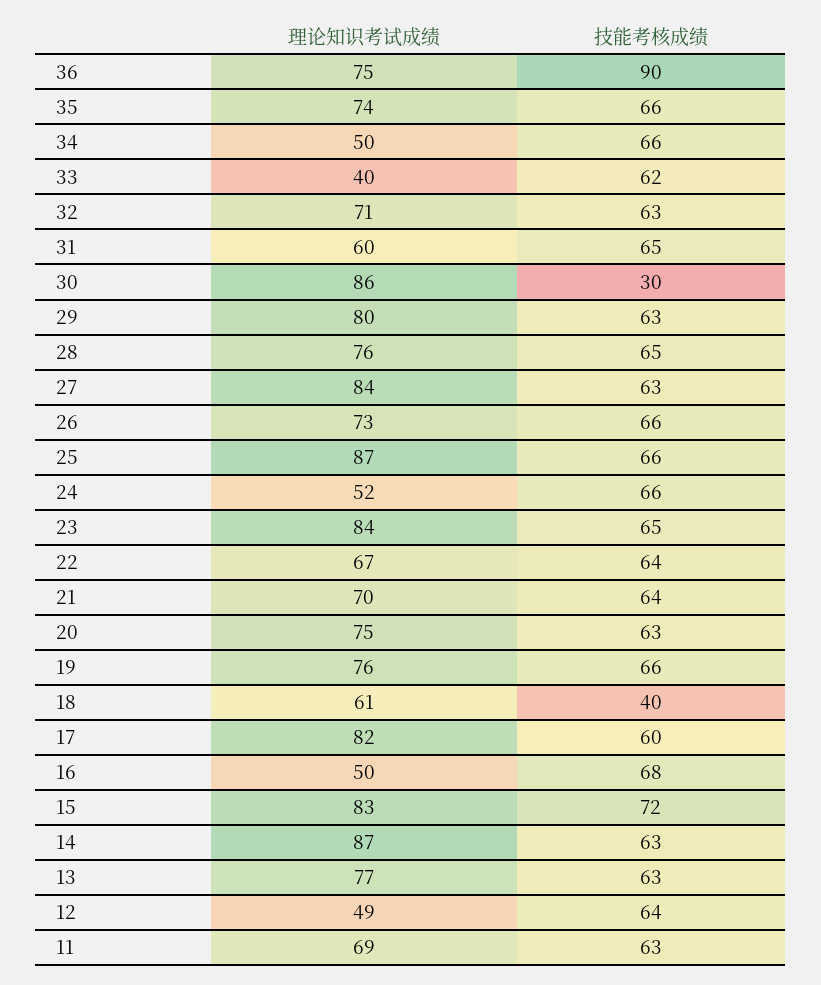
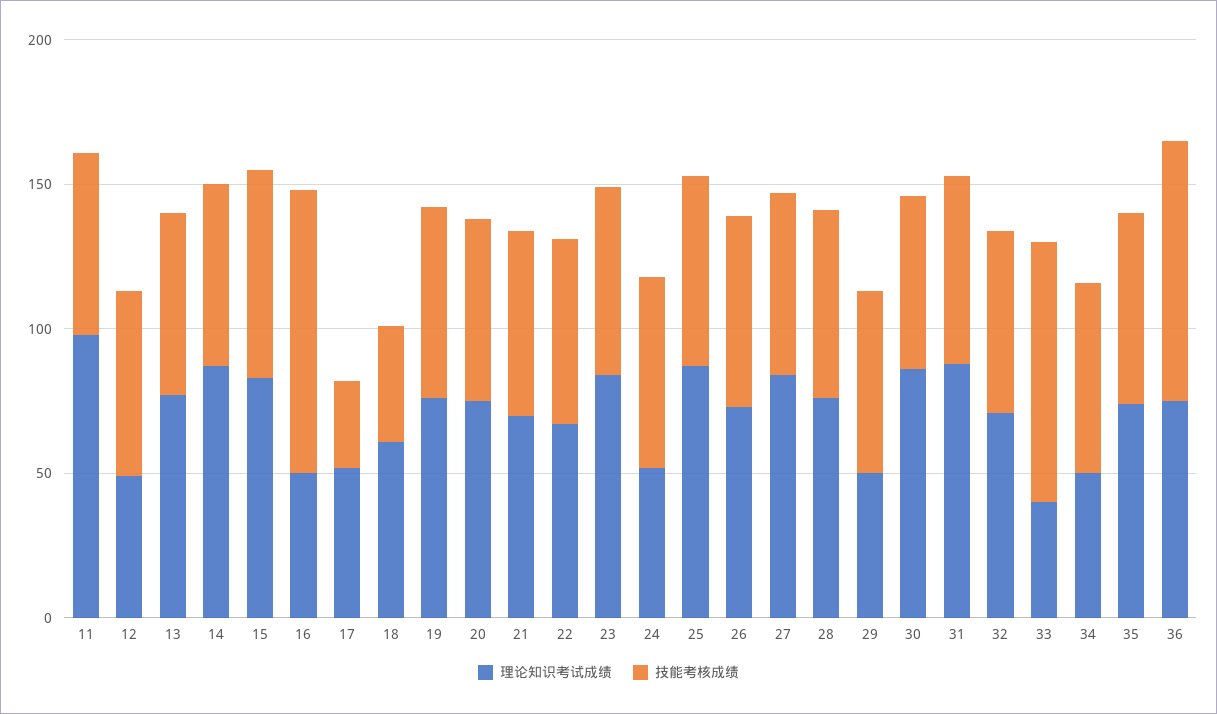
  {
    "理论知识考试成绩": {
      "36": 75,
      "35": 74,
      "34": 50,
      "33": 40,
      "32": 71,
-     "31": 60,
+     "31": 90,
      "30": 86,
-     "29": 80,
+     "29": 50,
      "28": 76,
      "27": 84,
      "26": 73,
      "25": 87,
      "24": 52,
      "23": 84,
      "22": 67,
      "21": 70,
      "20": 75,
      "19": 76,
      "18": 61,
-     "17": 82,
+     "17": 50,
      "16": 50,
      "15": 83,
      "14": 87,
      "13": 77,
      "12": 49,
-     "11": 69
+     "11": 100
    },
    "技能考核成绩": {
      "36": 90,
      "35": 66,
      "34": 66,
-     "33": 62,
+     "33": 90,
      "32": 63,
      "31": 65,
-     "30": 30,
+     "30": 60,
      "29": 63,
      "28": 65,
      "27": 63,
      "26": 66,
      "25": 66,
      "24": 66,
      "23": 65,
      "22": 64,
      "21": 64,
      "20": 63,
      "19": 66,
      "18": 40,
-     "17": 60,
+     "17": 30,
-     "16": 68,
+     "16": 100,
      "15": 72,
      "14": 63,
      "13": 63,
      "12": 64,
      "11": 63
    }
  }

